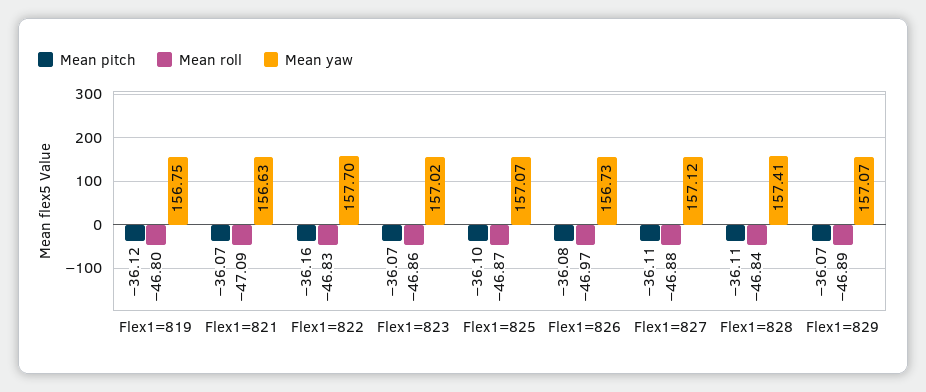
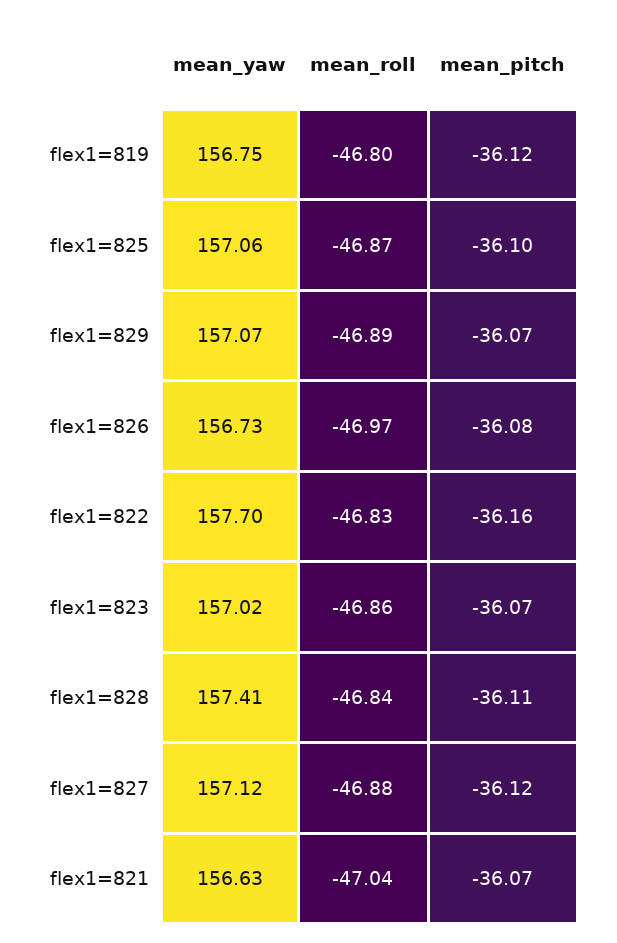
  {
    "Mean pitch": {
      "Flex1=819": -36.12,
      "Flex1=821": -36.07,
      "Flex1=822": -36.16,
      "Flex1=823": -36.07,
      "Flex1=825": -36.1,
      "Flex1=826": -36.08,
-     "Flex1=827": -36.11,
+     "Flex1=827": -36.12,
      "Flex1=828": -36.11,
      "Flex1=829": -36.07
    },
    "Mean roll": {
      "Flex1=819": -46.8,
-     "Flex1=821": -47.09,
+     "Flex1=821": -47.04,
      "Flex1=822": -46.83,
      "Flex1=823": -46.86,
      "Flex1=825": -46.87,
      "Flex1=826": -46.97,
      "Flex1=827": -46.88,
      "Flex1=828": -46.84,
      "Flex1=829": -46.89
    },
    "Mean yaw": {
      "Flex1=819": 156.75,
      "Flex1=821": 156.63,
      "Flex1=822": 157.7,
      "Flex1=823": 157.02,
-     "Flex1=825": 157.07,
+     "Flex1=825": 157.06,
      "Flex1=826": 156.73,
      "Flex1=827": 157.12,
      "Flex1=828": 157.41,
      "Flex1=829": 157.07
    }
  }

